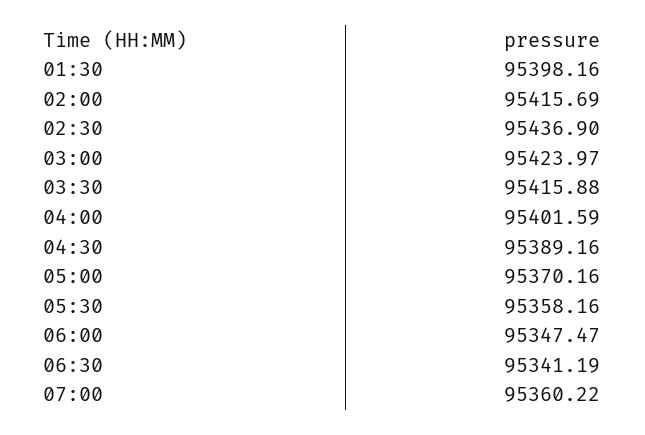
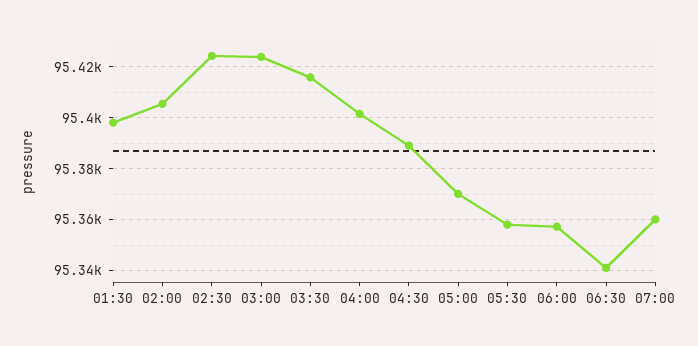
  {
    "01:30": 95398.16,
-   "02:00": 95415.69,
+   "02:00": 95405,
-   "02:30": 95436.9,
+   "02:30": 95425,
    "03:00": 95423.97,
    "03:30": 95415.88,
    "04:00": 95401.59,
    "04:30": 95389.16,
    "05:00": 95370.16,
    "05:30": 95358.16,
-   "06:00": 95347.47,
+   "06:00": 95357.5,
    "06:30": 95341.19,
    "07:00": 95360.22
  }

